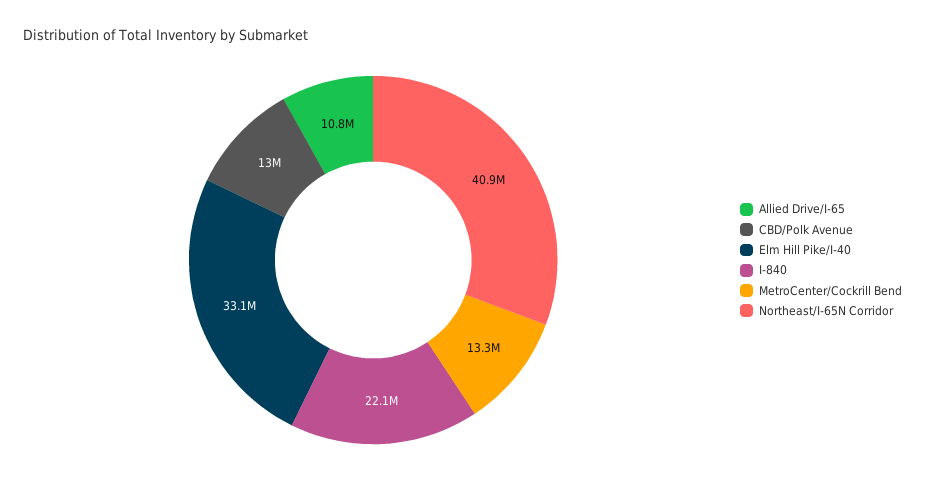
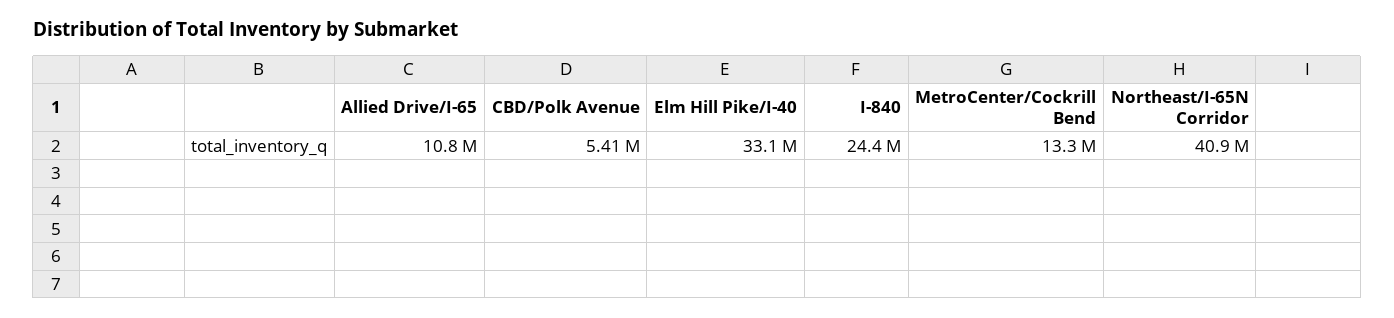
  {
    "Allied Drive/I-65": 10800000,
-   "CBD/Polk Avenue": 13000000,
+   "CBD/Polk Avenue": 5410000,
    "Elm Hill Pike/I-40": 33100000,
-   "I-840": 22100000,
+   "I-840": 24400000,
    "MetroCenter/Cockrill Bend": 13300000,
    "Northeast/I-65N Corridor": 40900000
  }

